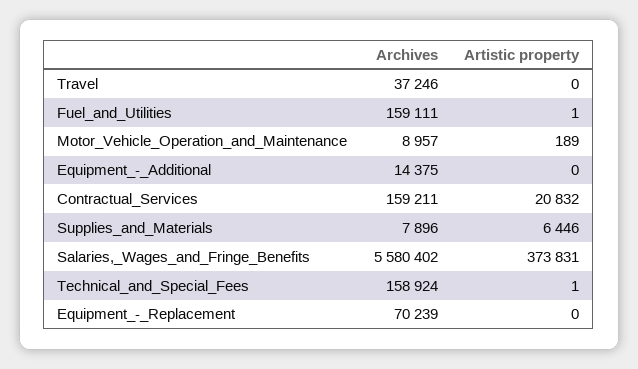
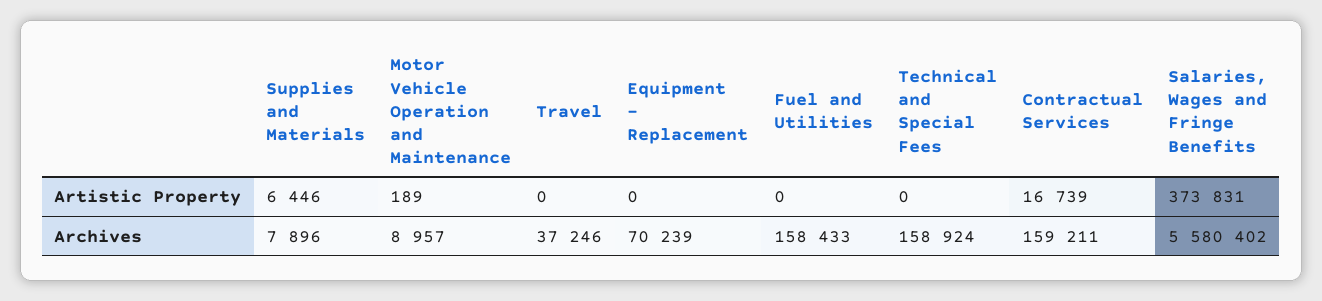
  {
    "Archives": {
      "Travel": 37246,
-     "Fuel_and_Utilities": 159111,
+     "Fuel_and_Utilities": 158433,
      "Motor_Vehicle_Operation_and_Maintenance": 8957,
-     "Equipment_-_Additional": 14375,
      "Contractual_Services": 159211,
      "Supplies_and_Materials": 7896,
      "Salaries,_Wages_and_Fringe_Benefits": 5580402,
      "Technical_and_Special_Fees": 158924,
      "Equipment_-_Replacement": 70239
    },
    "Artistic property": {
      "Travel": 0,
-     "Fuel_and_Utilities": 1,
+     "Fuel_and_Utilities": 0,
      "Motor_Vehicle_Operation_and_Maintenance": 189,
-     "Equipment_-_Additional": 0,
-     "Contractual_Services": 20832,
+     "Contractual_Services": 16739,
      "Supplies_and_Materials": 6446,
      "Salaries,_Wages_and_Fringe_Benefits": 373831,
-     "Technical_and_Special_Fees": 1,
+     "Technical_and_Special_Fees": 0,
      "Equipment_-_Replacement": 0
    }
  }

